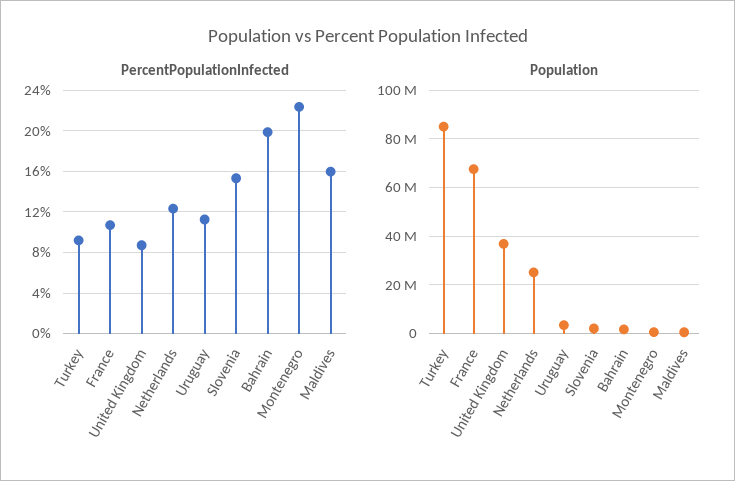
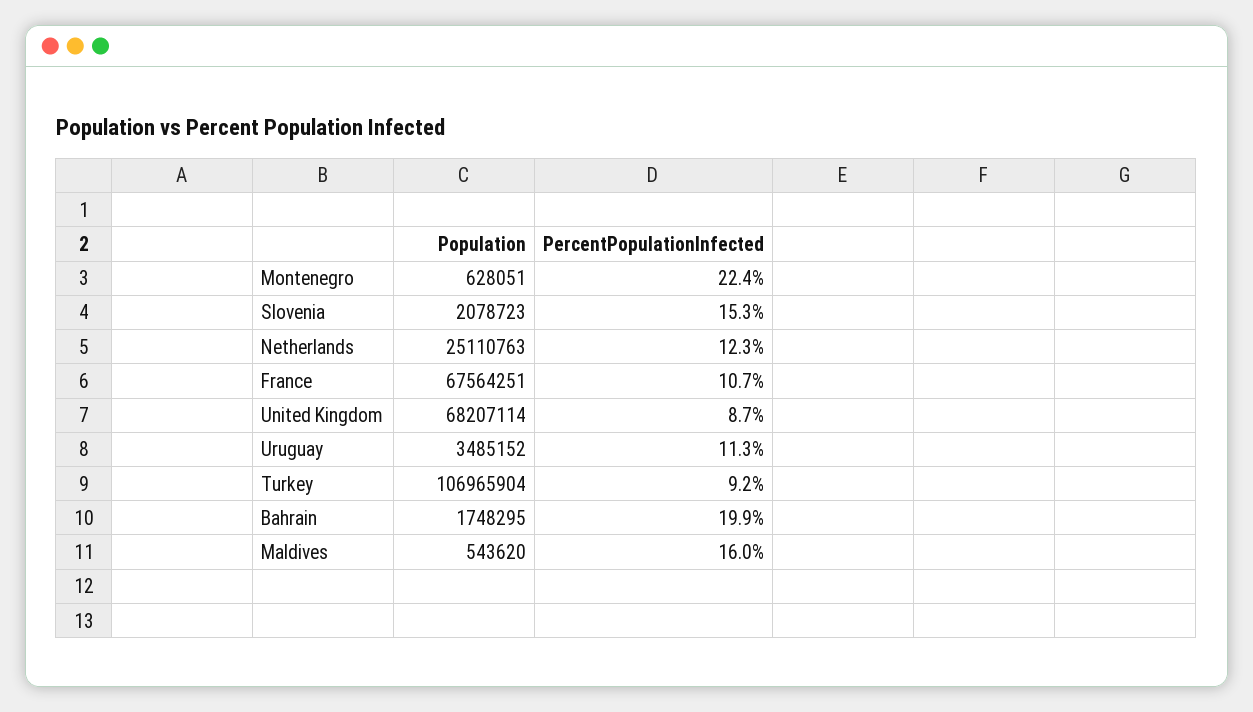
  {
    "PercentPopulationInfected": {
      "Turkey": 9.2,
      "France": 10.7,
      "United Kingdom": 8.7,
      "Netherlands": 12.3,
      "Uruguay": 11.3,
      "Slovenia": 15.3,
      "Bahrain": 19.9,
      "Montenegro": 22.4,
      "Maldives": 16
    },
    "Population": {
-     "Turkey": 85000000,
+     "Turkey": 106965904,
      "France": 67564251,
-     "United Kingdom": 37500000,
+     "United Kingdom": 68207114,
      "Netherlands": 25110763,
      "Uruguay": 3485152,
      "Slovenia": 2078723,
      "Bahrain": 1748295,
      "Montenegro": 628051,
      "Maldives": 543620
    }
  }

